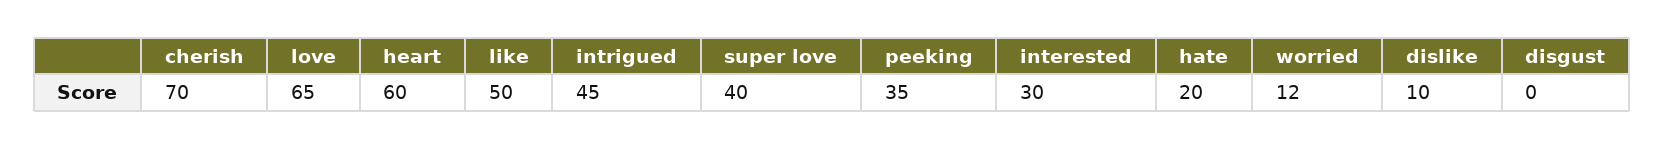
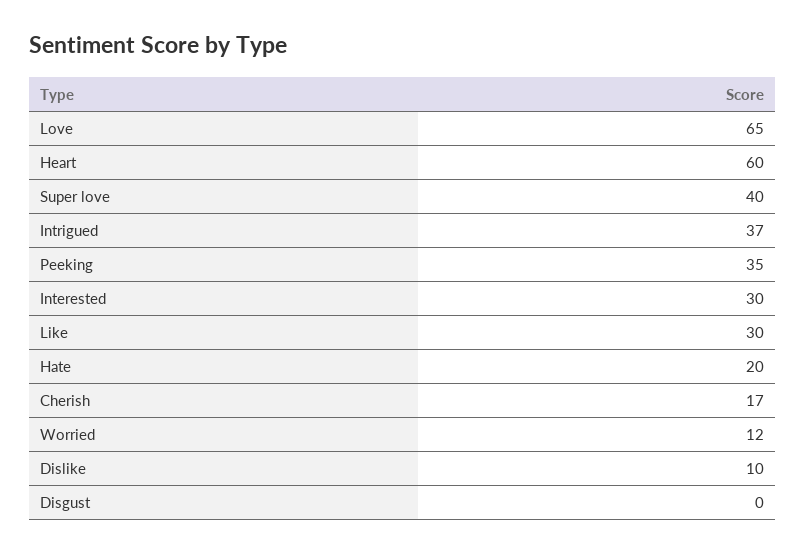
  {
-   "cherish": 70,
+   "cherish": 17,
    "love": 65,
    "heart": 60,
-   "like": 50,
+   "like": 30,
-   "intrigued": 45,
+   "intrigued": 37,
    "super love": 40,
    "peeking": 35,
    "interested": 30,
    "hate": 20,
    "worried": 12,
    "dislike": 10,
    "disgust": 0
  }

